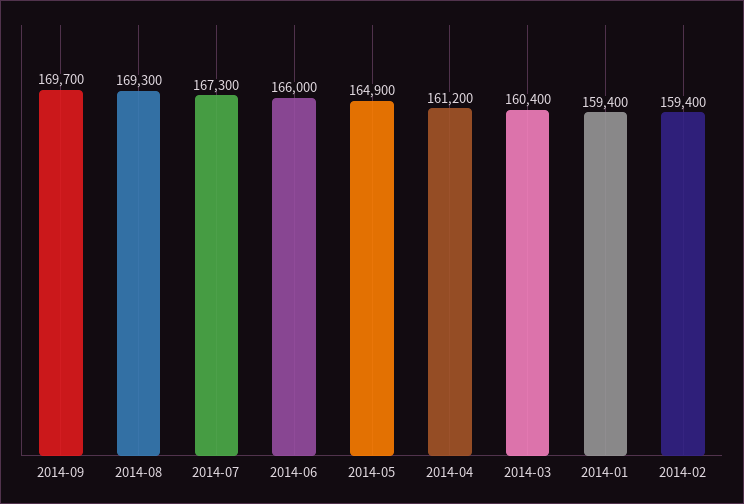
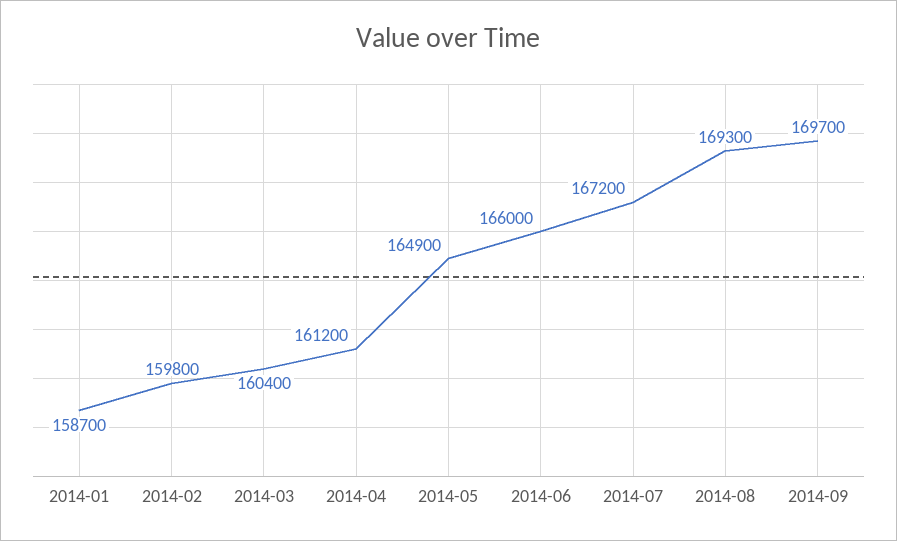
  {
    "2014-09": 169700,
    "2014-08": 169300,
-   "2014-07": 167300,
+   "2014-07": 167200,
    "2014-06": 166000,
    "2014-05": 164900,
    "2014-04": 161200,
    "2014-03": 160400,
-   "2014-01": 159400,
+   "2014-01": 158700,
-   "2014-02": 159400
+   "2014-02": 159800
  }

